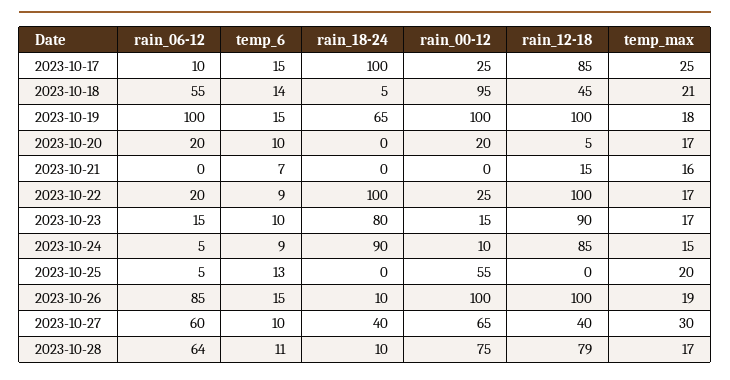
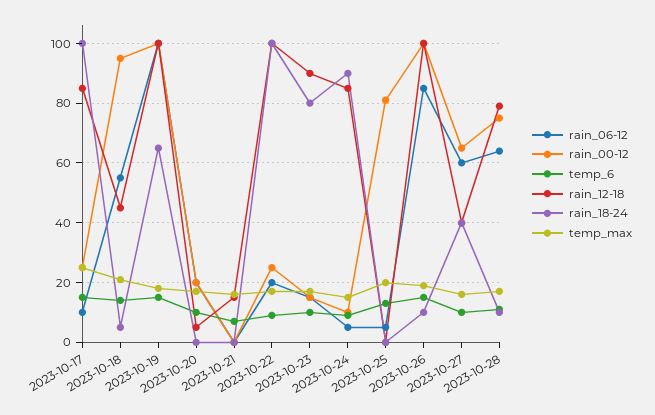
  {
    "rain_06-12": {
      "2023-10-17": 10,
      "2023-10-18": 55,
      "2023-10-19": 100,
      "2023-10-20": 20,
      "2023-10-21": 0,
      "2023-10-22": 20,
      "2023-10-23": 15,
      "2023-10-24": 5,
      "2023-10-25": 5,
      "2023-10-26": 85,
      "2023-10-27": 60,
      "2023-10-28": 64
    },
    "temp_6": {
      "2023-10-17": 15,
      "2023-10-18": 14,
      "2023-10-19": 15,
      "2023-10-20": 10,
      "2023-10-21": 7,
      "2023-10-22": 9,
      "2023-10-23": 10,
      "2023-10-24": 9,
      "2023-10-25": 13,
      "2023-10-26": 15,
      "2023-10-27": 10,
      "2023-10-28": 11
    },
    "rain_18-24": {
      "2023-10-17": 100,
      "2023-10-18": 5,
      "2023-10-19": 65,
      "2023-10-20": 0,
      "2023-10-21": 0,
      "2023-10-22": 100,
      "2023-10-23": 80,
      "2023-10-24": 90,
      "2023-10-25": 0,
      "2023-10-26": 10,
      "2023-10-27": 40,
      "2023-10-28": 10
    },
    "rain_00-12": {
      "2023-10-17": 25,
      "2023-10-18": 95,
      "2023-10-19": 100,
      "2023-10-20": 20,
      "2023-10-21": 0,
      "2023-10-22": 25,
      "2023-10-23": 15,
      "2023-10-24": 10,
-     "2023-10-25": 55,
+     "2023-10-25": 80,
      "2023-10-26": 100,
      "2023-10-27": 65,
      "2023-10-28": 75
    },
    "rain_12-18": {
      "2023-10-17": 85,
      "2023-10-18": 45,
      "2023-10-19": 100,
      "2023-10-20": 5,
      "2023-10-21": 15,
      "2023-10-22": 100,
      "2023-10-23": 90,
      "2023-10-24": 85,
      "2023-10-25": 0,
      "2023-10-26": 100,
      "2023-10-27": 40,
      "2023-10-28": 79
    },
    "temp_max": {
      "2023-10-17": 25,
      "2023-10-18": 21,
      "2023-10-19": 18,
      "2023-10-20": 17,
      "2023-10-21": 16,
      "2023-10-22": 17,
      "2023-10-23": 17,
      "2023-10-24": 15,
      "2023-10-25": 20,
      "2023-10-26": 19,
-     "2023-10-27": 30,
+     "2023-10-27": 15,
      "2023-10-28": 17
    }
  }

